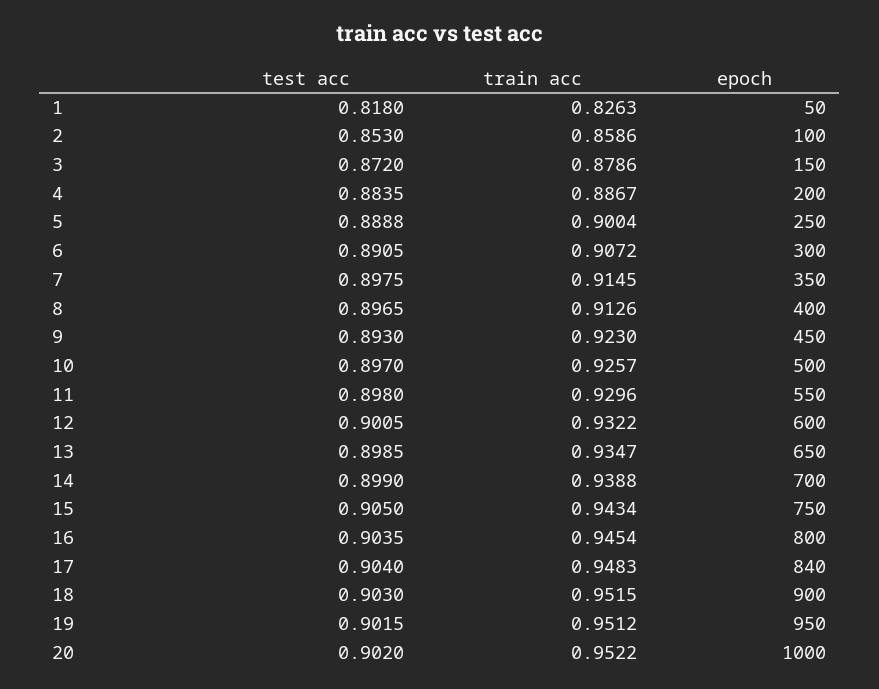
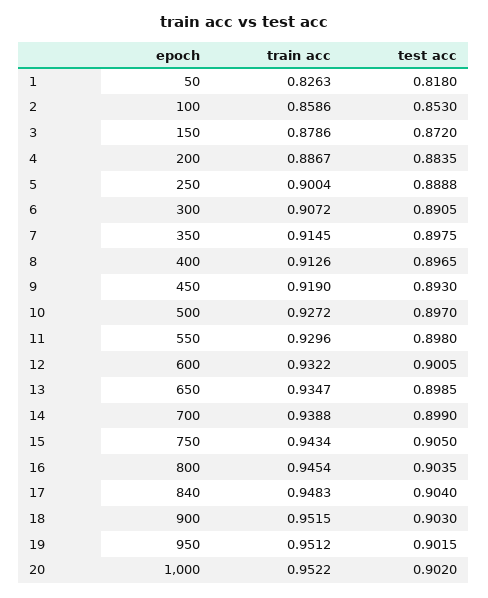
  {
    "test acc": {
      "1": 0.818,
      "2": 0.853,
      "3": 0.872,
      "4": 0.8835,
      "5": 0.8888,
      "6": 0.8905,
      "7": 0.8975,
      "8": 0.8965,
      "9": 0.893,
      "10": 0.897,
      "11": 0.898,
      "12": 0.9005,
      "13": 0.8985,
      "14": 0.899,
      "15": 0.905,
      "16": 0.9035,
      "17": 0.904,
      "18": 0.903,
      "19": 0.9015,
      "20": 0.902
    },
    "train acc": {
      "1": 0.8263,
      "2": 0.8586,
      "3": 0.8786,
      "4": 0.8867,
      "5": 0.9004,
      "6": 0.9072,
      "7": 0.9145,
      "8": 0.9126,
-     "9": 0.923,
+     "9": 0.919,
-     "10": 0.9257,
+     "10": 0.9272,
      "11": 0.9296,
      "12": 0.9322,
      "13": 0.9347,
      "14": 0.9388,
      "15": 0.9434,
      "16": 0.9454,
      "17": 0.9483,
      "18": 0.9515,
      "19": 0.9512,
      "20": 0.9522
    },
    "epoch": {
      "1": 50,
      "2": 100,
      "3": 150,
      "4": 200,
      "5": 250,
      "6": 300,
      "7": 350,
      "8": 400,
      "9": 450,
      "10": 500,
      "11": 550,
      "12": 600,
      "13": 650,
      "14": 700,
      "15": 750,
      "16": 800,
      "17": 840,
      "18": 900,
      "19": 950,
      "20": 1000
    }
  }

